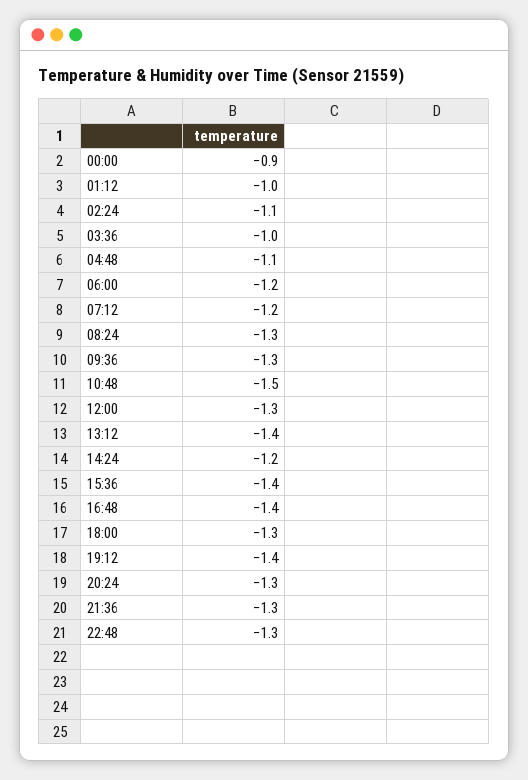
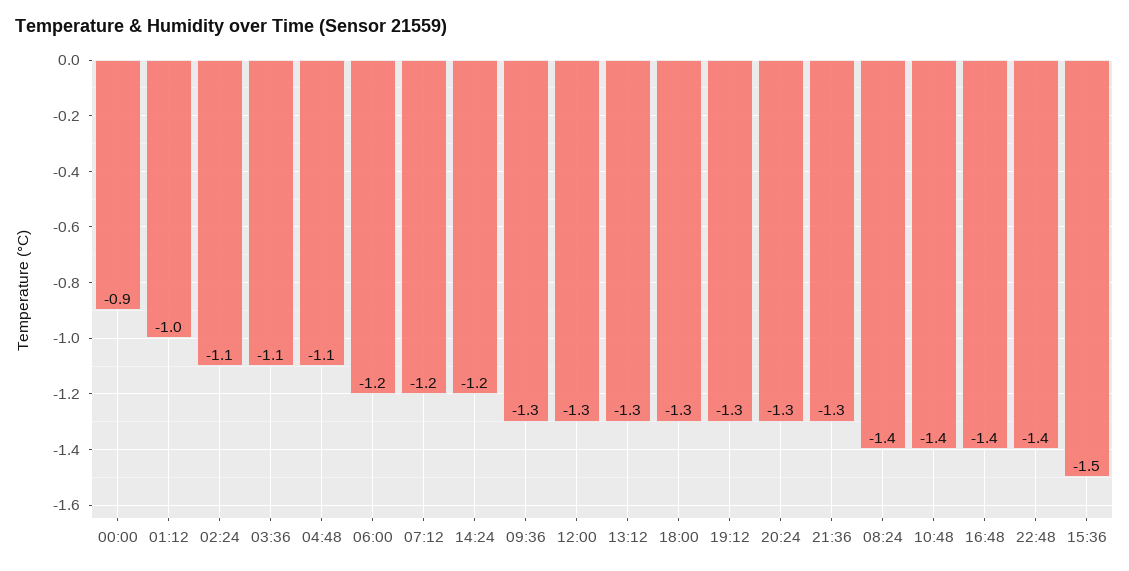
  {
    "00:00": -0.9,
    "01:12": -1,
    "02:24": -1.1,
-   "03:36": -1,
+   "03:36": -1.1,
    "04:48": -1.1,
    "06:00": -1.2,
    "07:12": -1.2,
-   "08:24": -1.3,
+   "08:24": -1.4,
    "09:36": -1.3,
-   "10:48": -1.5,
+   "10:48": -1.4,
    "12:00": -1.3,
-   "13:12": -1.4,
+   "13:12": -1.3,
    "14:24": -1.2,
-   "15:36": -1.4,
+   "15:36": -1.5,
    "16:48": -1.4,
    "18:00": -1.3,
-   "19:12": -1.4,
+   "19:12": -1.3,
    "20:24": -1.3,
    "21:36": -1.3,
-   "22:48": -1.3
+   "22:48": -1.4
  }

